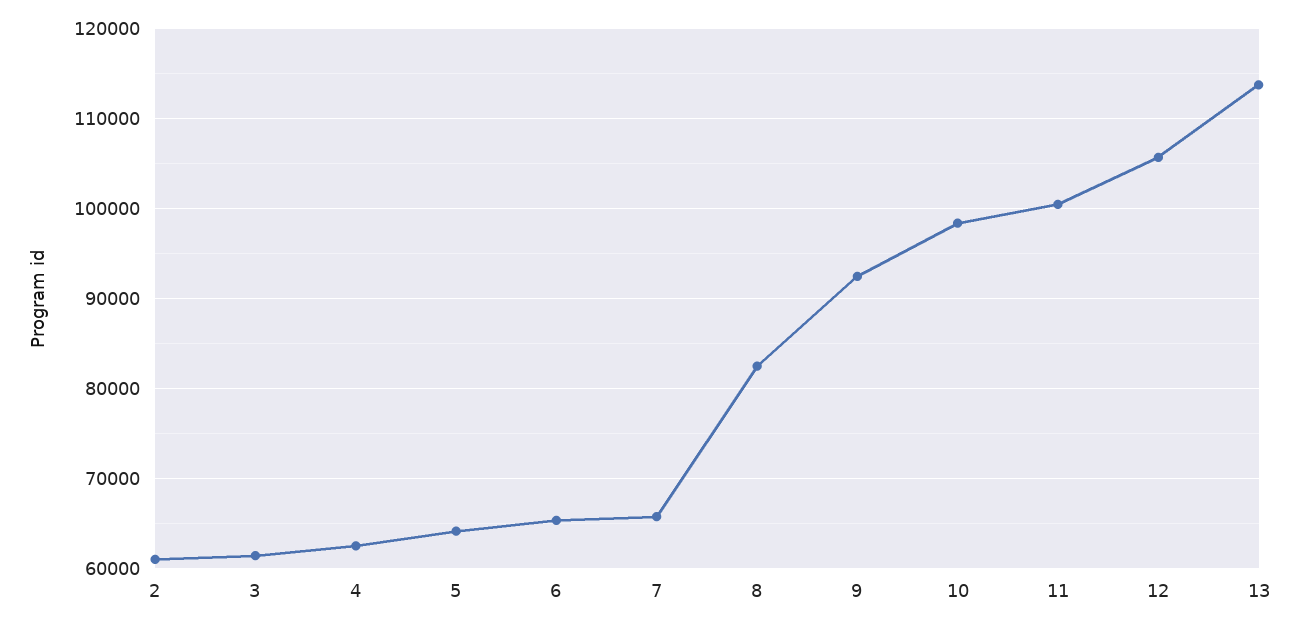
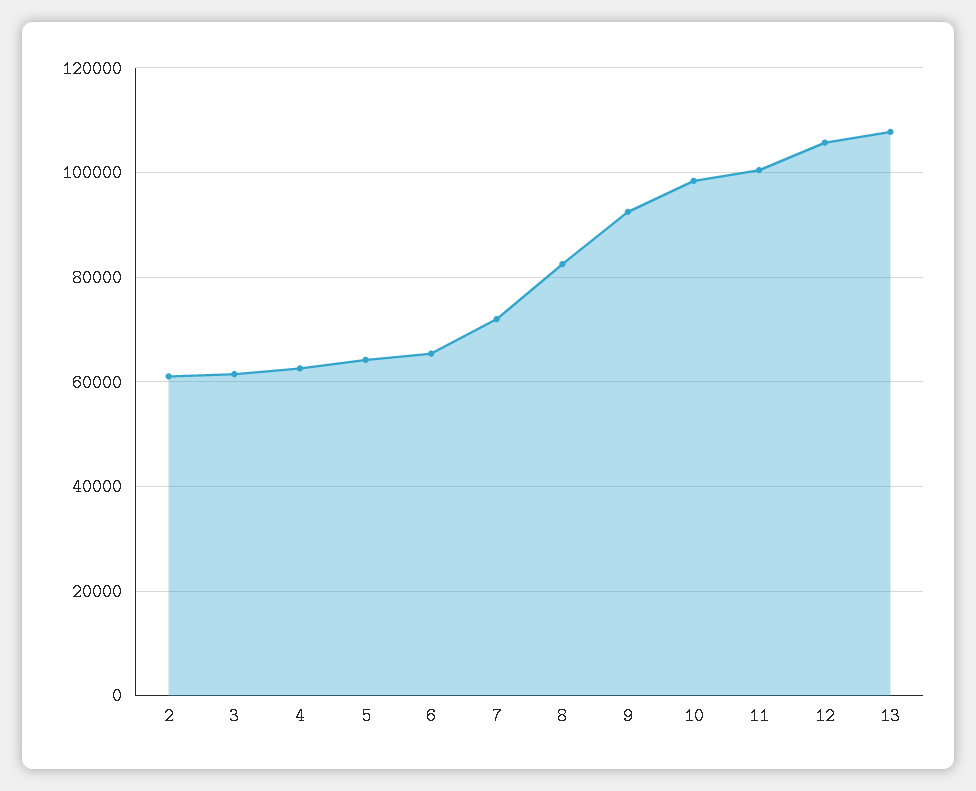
  {
    "2": 61000,
    "3": 61000,
    "4": 63000,
    "5": 64000,
    "6": 65000,
-   "7": 66000,
+   "7": 72000,
    "8": 83000,
    "9": 92000,
    "10": 98000,
    "11": 100000,
    "12": 106000,
-   "13": 114000
+   "13": 108000
  }

